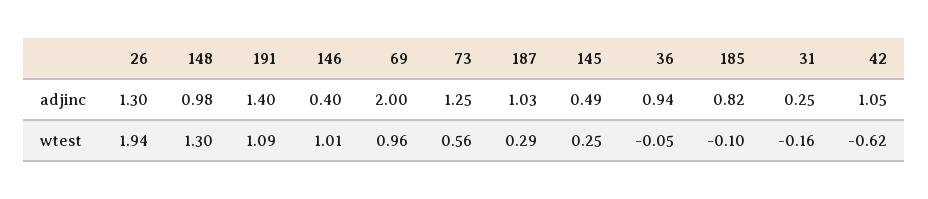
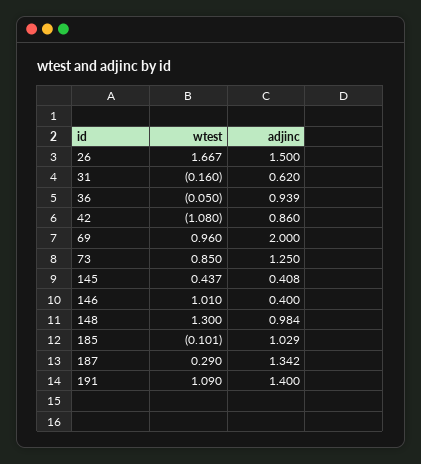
  {
    "26": {
-     "adjinc": 1.3,
+     "adjinc": 1.5,
-     "wtest": 1.94
+     "wtest": 1.667
    },
    "148": {
      "adjinc": 0.984,
      "wtest": 1.3
    },
    "191": {
      "adjinc": 1.4,
      "wtest": 1.09
    },
    "146": {
      "adjinc": 0.4,
      "wtest": 1.01
    },
    "69": {
      "adjinc": 2,
      "wtest": 0.96
    },
    "73": {
      "adjinc": 1.25,
-     "wtest": 0.56
+     "wtest": 0.85
    },
    "187": {
-     "adjinc": 1.03,
+     "adjinc": 1.342,
      "wtest": 0.29
    },
    "145": {
-     "adjinc": 0.49,
+     "adjinc": 0.408,
-     "wtest": 0.25
+     "wtest": 0.437
    },
    "36": {
      "adjinc": 0.939,
      "wtest": -0.05
    },
    "185": {
-     "adjinc": 0.82,
+     "adjinc": 1.029,
      "wtest": -0.101
    },
    "31": {
-     "adjinc": 0.25,
+     "adjinc": 0.62,
      "wtest": -0.16
    },
    "42": {
-     "adjinc": 1.05,
+     "adjinc": 0.86,
-     "wtest": -0.62
+     "wtest": -1.08
    }
  }

